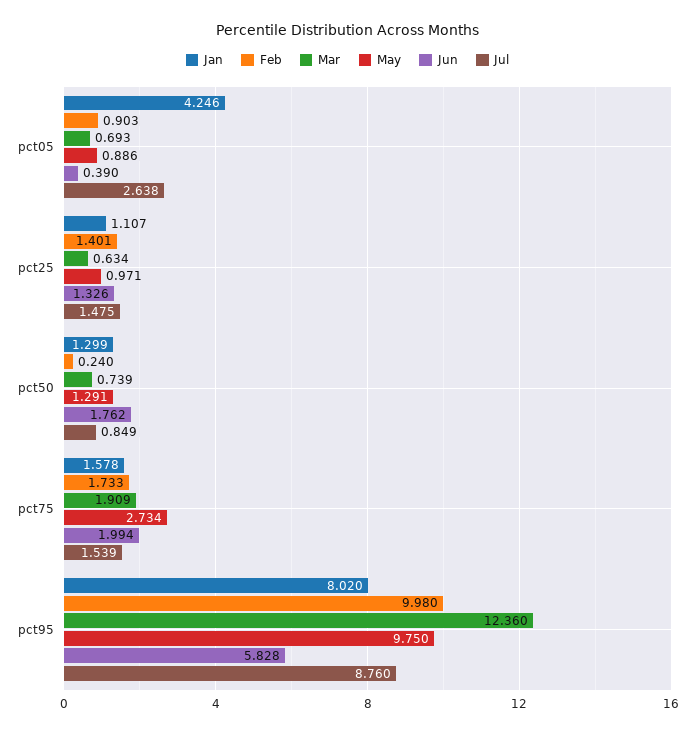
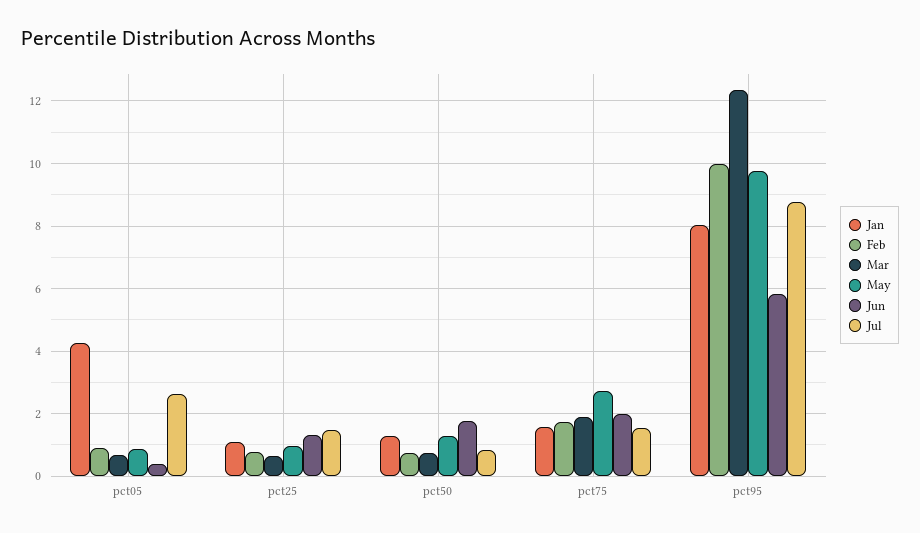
  {
    "Jan": {
      "pct05": 4.246,
      "pct25": 1.107,
      "pct50": 1.299,
      "pct75": 1.578,
      "pct95": 8.02
    },
    "Feb": {
      "pct05": 0.903,
-     "pct25": 1.401,
+     "pct25": 0.8,
-     "pct50": 0.24,
+     "pct50": 0.8,
      "pct75": 1.733,
      "pct95": 9.98
    },
    "Mar": {
      "pct05": 0.693,
      "pct25": 0.634,
      "pct50": 0.739,
      "pct75": 1.909,
      "pct95": 12.36
    },
    "May": {
      "pct05": 0.886,
      "pct25": 0.971,
      "pct50": 1.291,
      "pct75": 2.734,
      "pct95": 9.75
    },
    "Jun": {
      "pct05": 0.39,
      "pct25": 1.326,
      "pct50": 1.762,
      "pct75": 1.994,
      "pct95": 5.828
    },
    "Jul": {
      "pct05": 2.638,
      "pct25": 1.475,
      "pct50": 0.849,
      "pct75": 1.539,
      "pct95": 8.76
    }
  }

